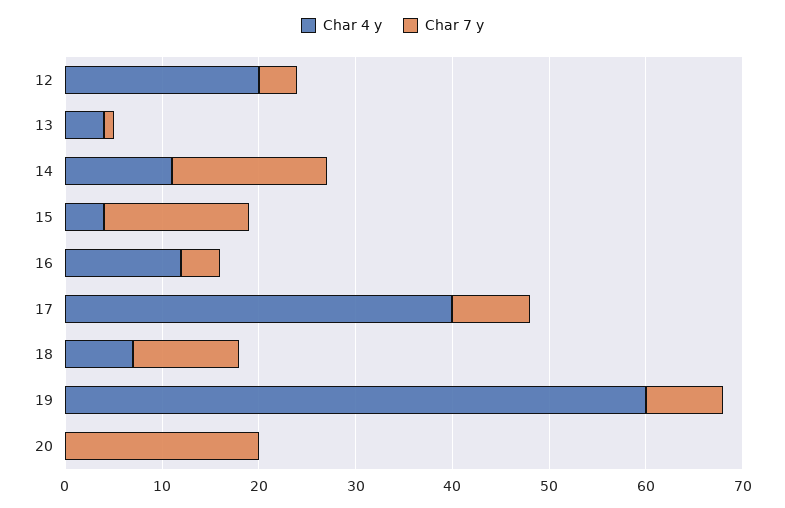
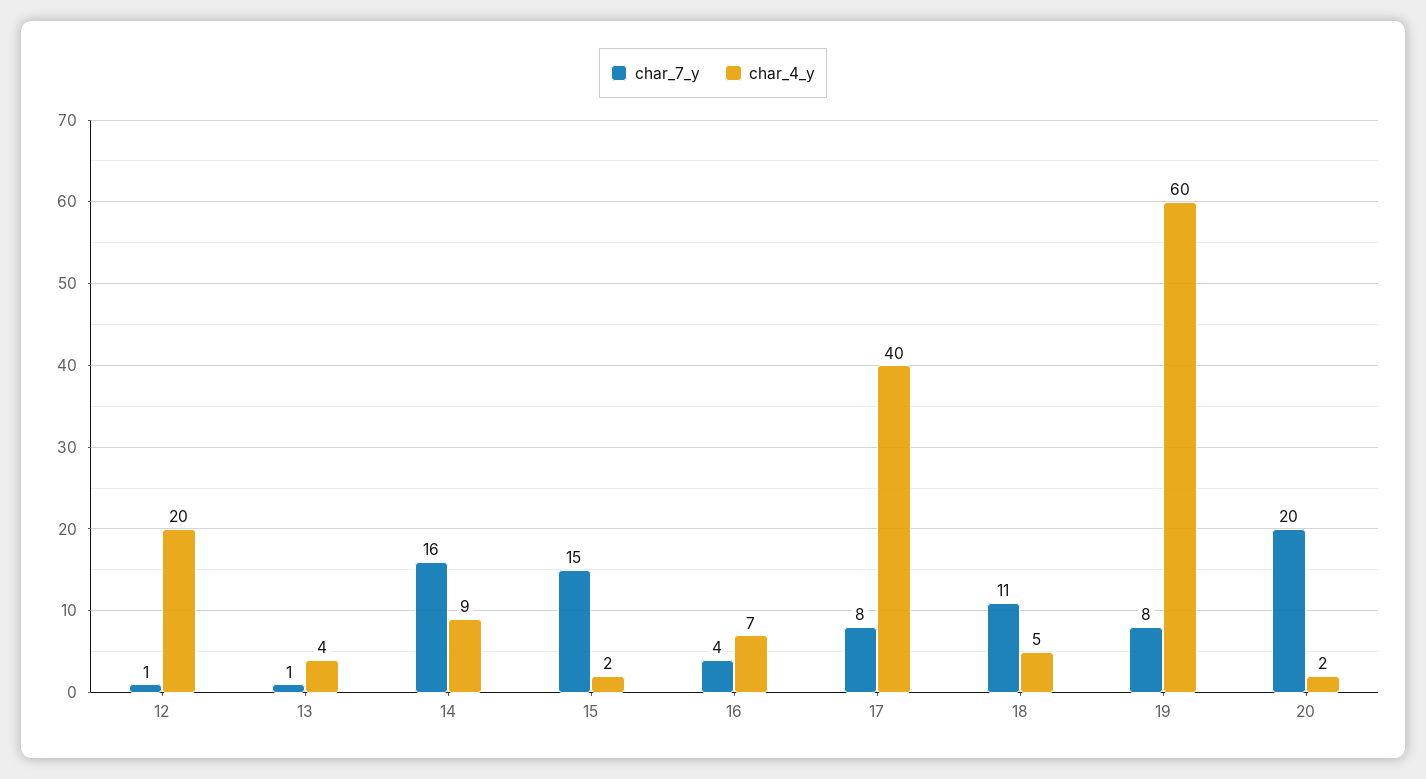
  {
    "Char 4 y": {
      "12": 20,
      "13": 4,
-     "14": 11,
+     "14": 9,
-     "15": 4,
+     "15": 2,
-     "16": 12,
+     "16": 7,
      "17": 40,
-     "18": 7,
+     "18": 5,
      "19": 60,
-     "20": 0
+     "20": 2
    },
    "Char 7 y": {
-     "12": 4,
+     "12": 1,
      "13": 1,
      "14": 16,
      "15": 15,
      "16": 4,
      "17": 8,
      "18": 11,
      "19": 8,
      "20": 20
    }
  }

